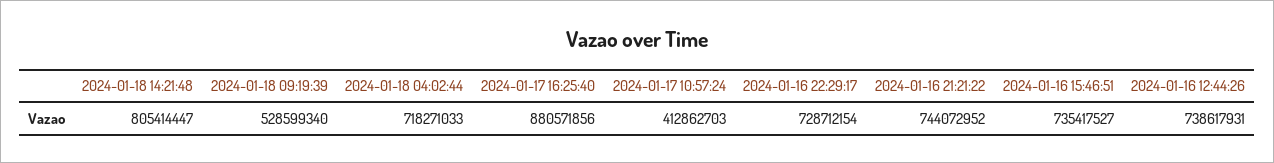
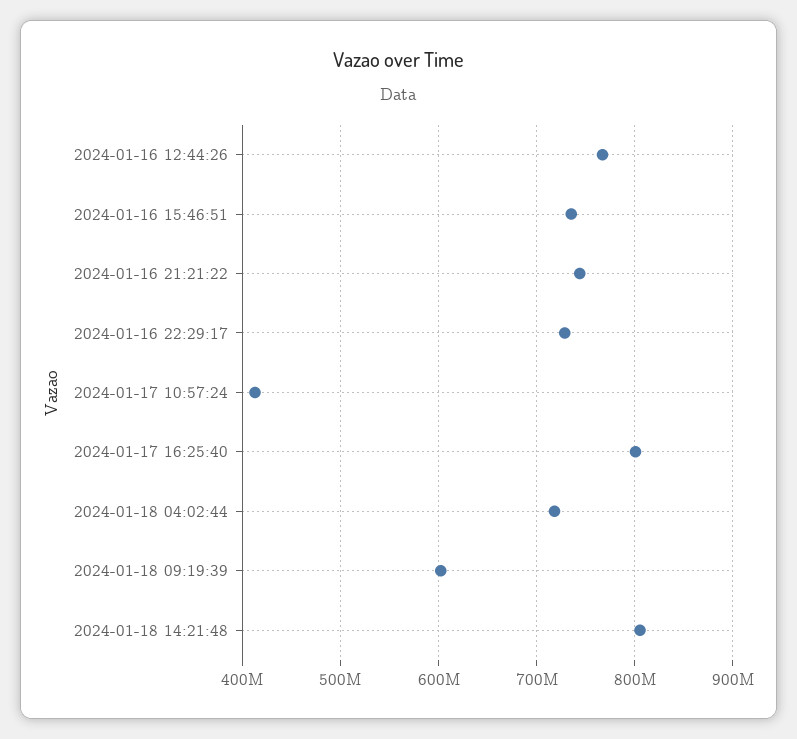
  {
    "2024-01-18 14:21:48": 805414447,
-   "2024-01-18 09:19:39": 528599340,
+   "2024-01-18 09:19:39": 600000000,
    "2024-01-18 04:02:44": 718271033,
-   "2024-01-17 16:25:40": 880571856,
+   "2024-01-17 16:25:40": 800000000,
    "2024-01-17 10:57:24": 412862703,
    "2024-01-16 22:29:17": 728712154,
    "2024-01-16 21:21:22": 744072952,
    "2024-01-16 15:46:51": 735417527,
-   "2024-01-16 12:44:26": 738617931
+   "2024-01-16 12:44:26": 770000000
  }

